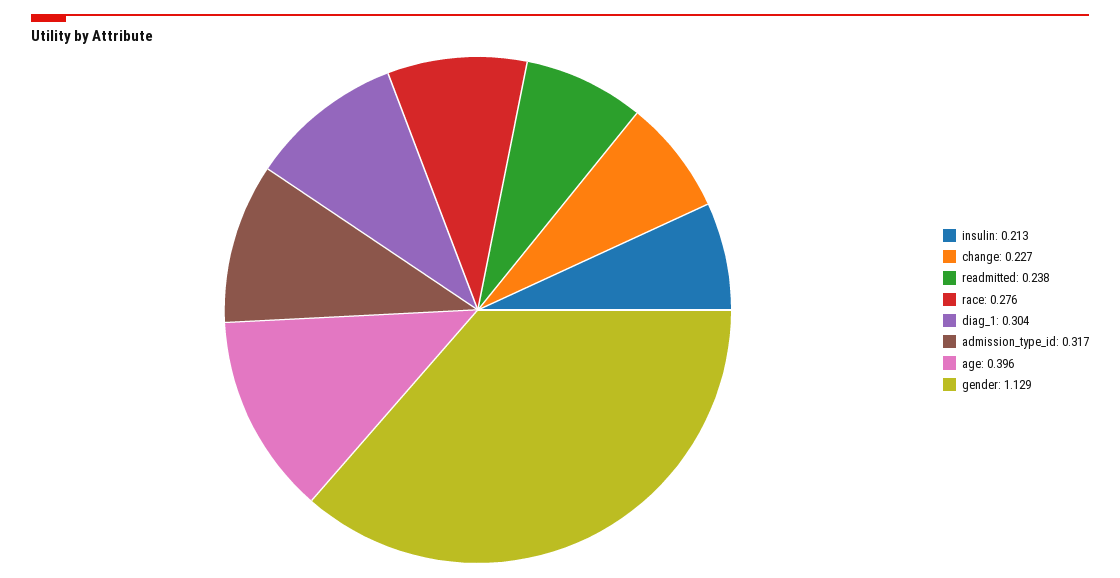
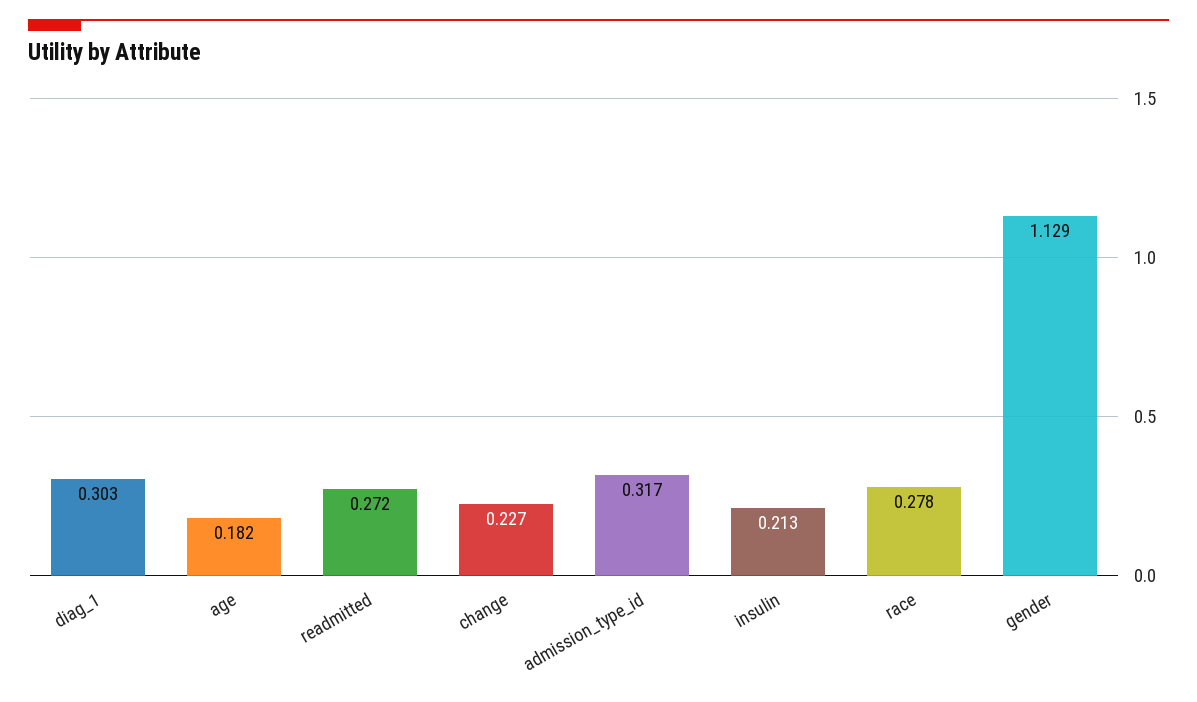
  {
    "insulin": 0.213,
    "change": 0.227,
-   "readmitted": 0.238,
+   "readmitted": 0.272,
-   "race": 0.276,
+   "race": 0.278,
-   "diag_1": 0.304,
+   "diag_1": 0.303,
    "admission_type_id": 0.317,
-   "age": 0.396,
+   "age": 0.182,
    "gender": 1.129
  }

